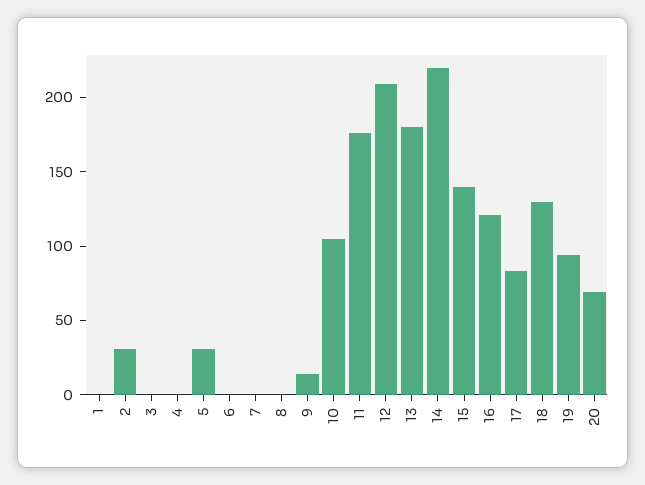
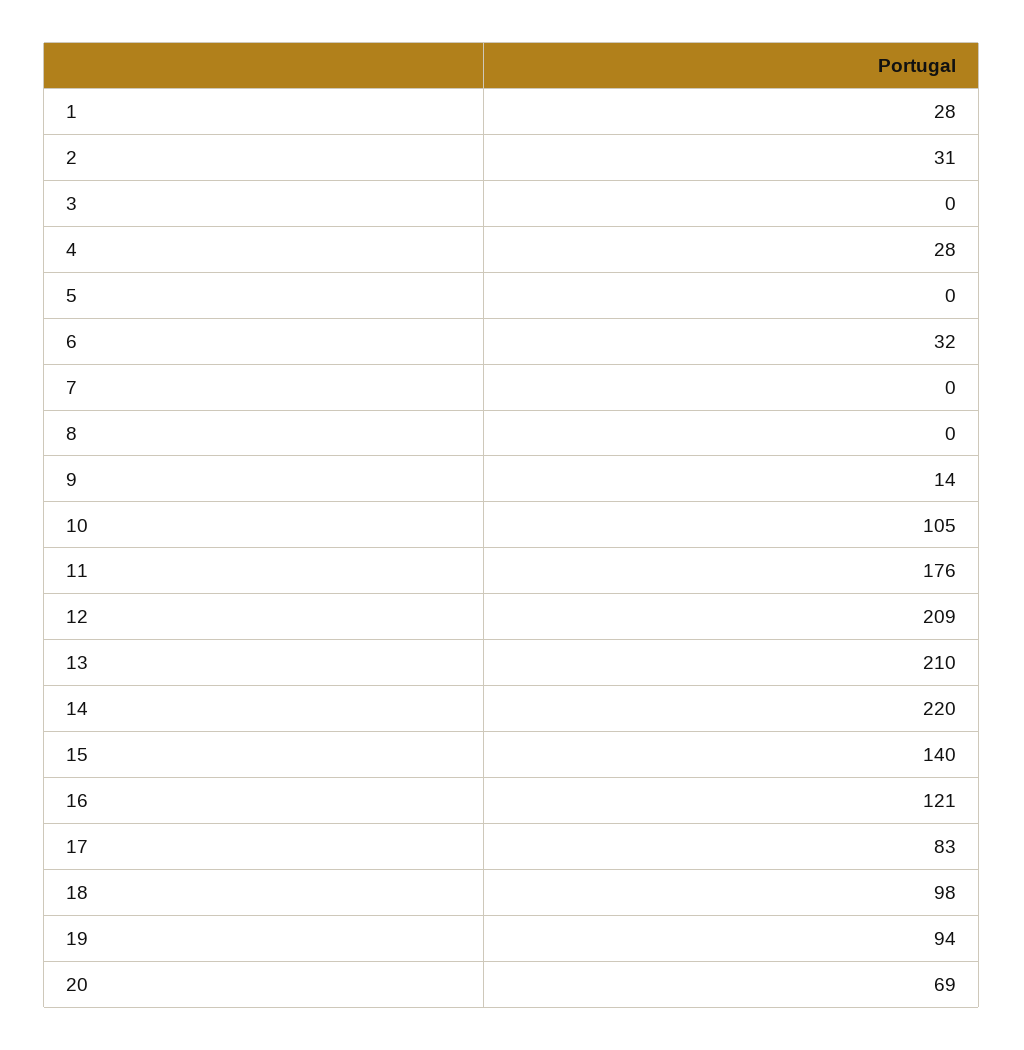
  {
-   "1": 0,
+   "1": 28,
    "2": 31,
    "3": 0,
-   "4": 0,
+   "4": 28,
-   "5": 30,
+   "5": 0,
-   "6": 0,
+   "6": 32,
    "7": 0,
    "8": 0,
    "9": 14,
    "10": 105,
    "11": 176,
    "12": 209,
-   "13": 180,
+   "13": 210,
    "14": 220,
    "15": 140,
    "16": 121,
    "17": 83,
-   "18": 130,
+   "18": 98,
    "19": 94,
    "20": 69
  }

